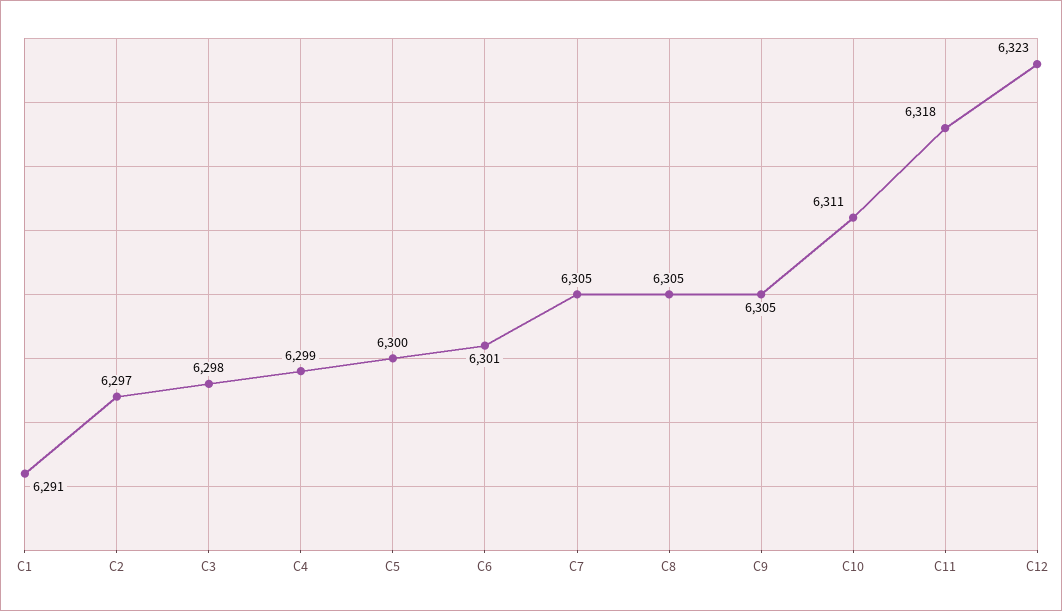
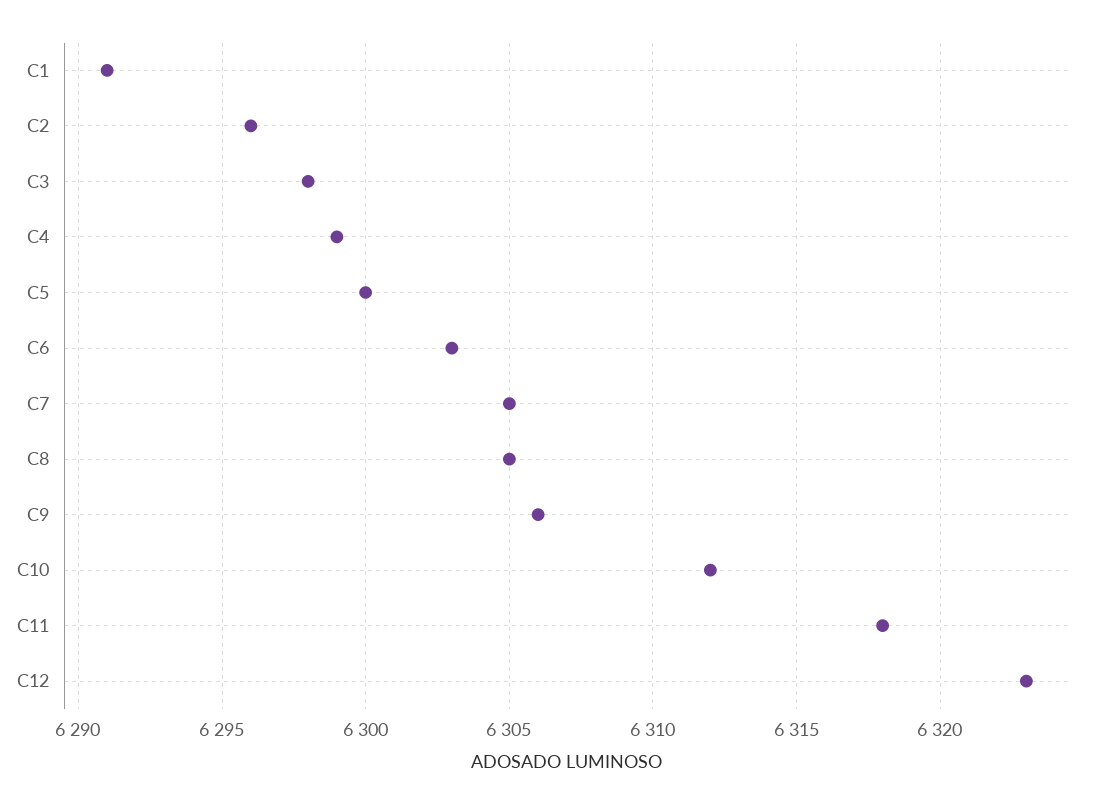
  {
    "C1": 6291,
-   "C2": 6297,
+   "C2": 6296,
    "C3": 6298,
    "C4": 6299,
    "C5": 6300,
-   "C6": 6301,
+   "C6": 6303,
    "C7": 6305,
    "C8": 6305,
-   "C9": 6305,
+   "C9": 6306,
-   "C10": 6311,
+   "C10": 6312,
    "C11": 6318,
    "C12": 6323
  }

